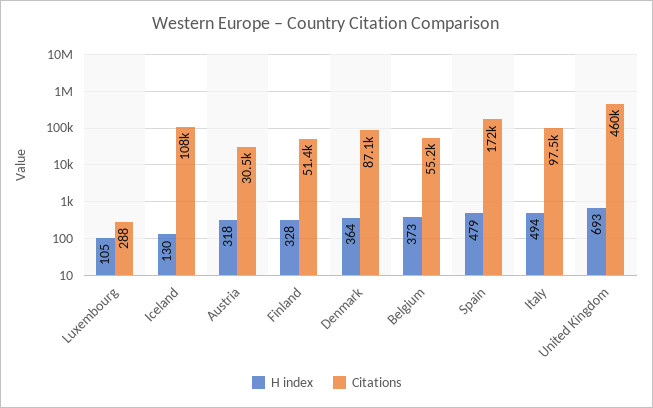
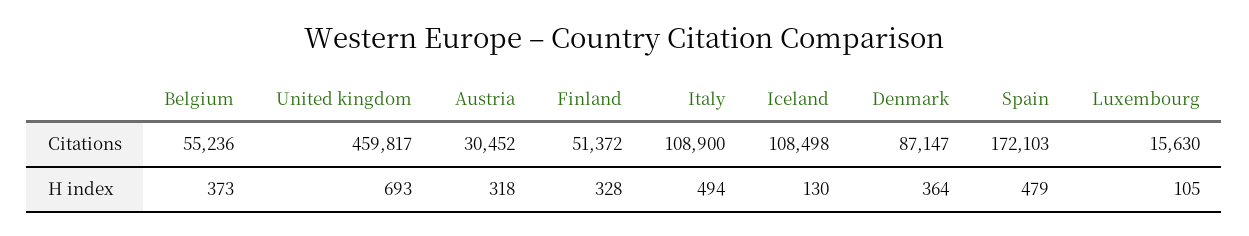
  {
    "H index": {
      "Luxembourg": 105,
      "Iceland": 130,
      "Austria": 318,
      "Finland": 328,
      "Denmark": 364,
      "Belgium": 373,
      "Spain": 479,
      "Italy": 494,
      "United Kingdom": 693
    },
    "Citations": {
-     "Luxembourg": 288,
+     "Luxembourg": 15630,
      "Iceland": 108498,
      "Austria": 30452,
      "Finland": 51372,
      "Denmark": 87147,
      "Belgium": 55236,
      "Spain": 172103,
-     "Italy": 97500,
+     "Italy": 108900,
      "United Kingdom": 459817
    }
  }

